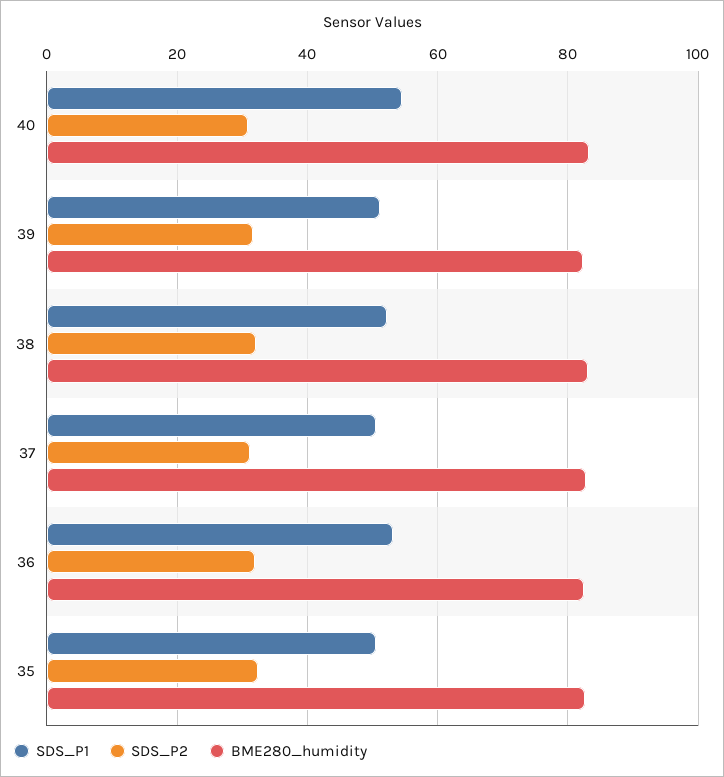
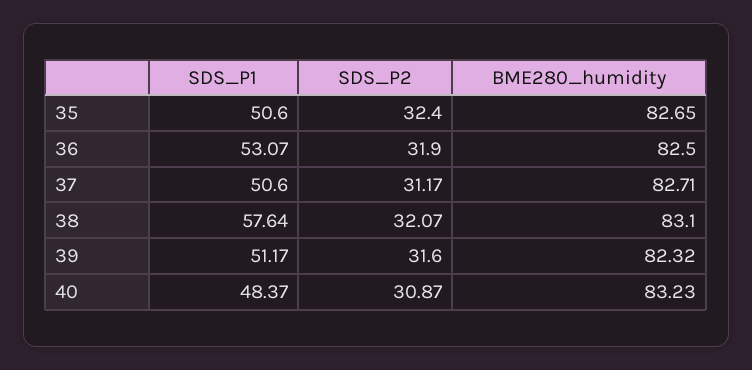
  {
    "SDS_P1": {
-     "40": 54,
+     "40": 48.37,
      "39": 51.17,
-     "38": 52,
+     "38": 57.64,
      "37": 50.6,
      "36": 53.07,
      "35": 50.6
    },
    "SDS_P2": {
      "40": 30.87,
      "39": 31.6,
      "38": 32.07,
      "37": 31.17,
      "36": 31.9,
      "35": 32.4
    },
    "BME280_humidity": {
      "40": 83.23,
      "39": 82.32,
      "38": 83.1,
      "37": 82.71,
      "36": 82.5,
      "35": 82.65
    }
  }

